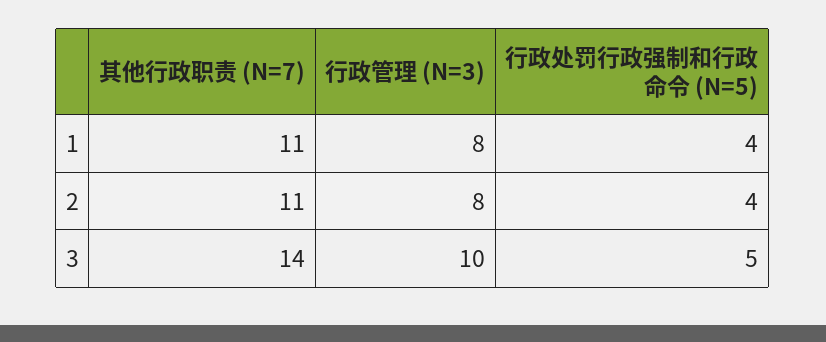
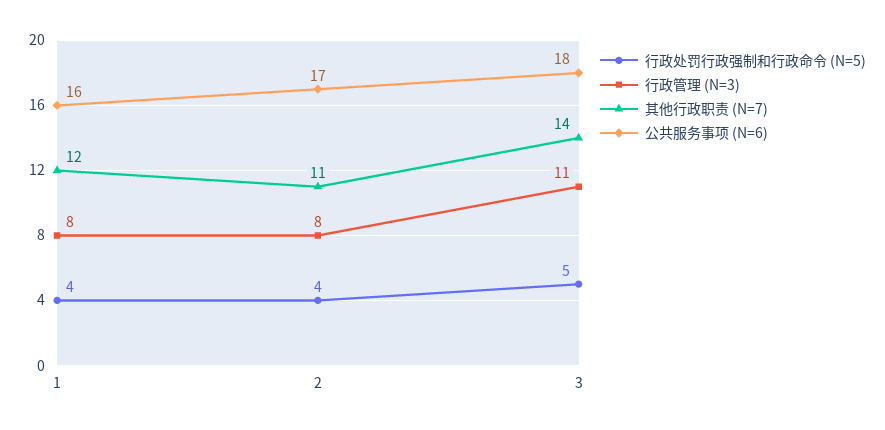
  {
    "其他行政职责 (N=7)": {
-     "1": 11,
+     "1": 12,
      "2": 11,
      "3": 14
    },
    "行政管理 (N=3)": {
      "1": 8,
      "2": 8,
-     "3": 10
+     "3": 11
    },
    "行政处罚行政强制和行政命令 (N=5)": {
      "1": 4,
      "2": 4,
      "3": 5
-   }
+   },
+   "公共服务事项 (N=6)": {
+     "1": 16,
+     "2": 17,
+     "3": 18
+   }
  }

